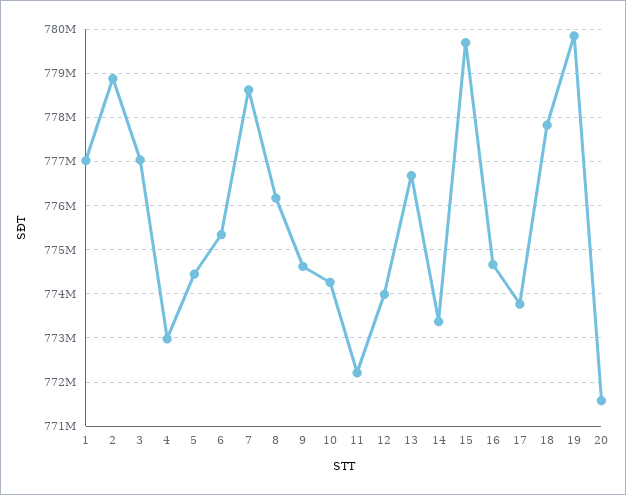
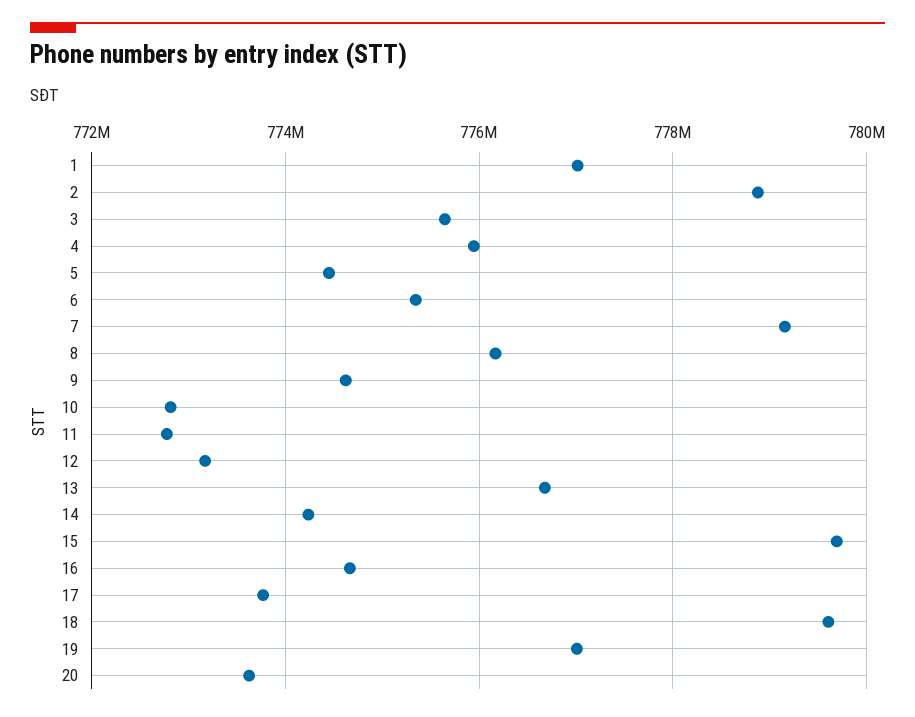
  {
    "1": 777000000,
    "2": 778800000,
-   "3": 777000000,
+   "3": 775600000,
-   "4": 773000000,
+   "4": 776000000,
    "5": 774400000,
    "6": 775400000,
-   "7": 778600000,
+   "7": 779200000,
    "8": 776200000,
    "9": 774600000,
-   "10": 774200000,
+   "10": 772800000,
-   "11": 772200000,
+   "11": 772800000,
-   "12": 774000000,
+   "12": 773200000,
    "13": 776600000,
-   "14": 773400000,
+   "14": 774200000,
    "15": 779600000,
    "16": 774600000,
    "17": 773800000,
-   "18": 777800000,
+   "18": 779600000,
-   "19": 779800000,
+   "19": 777000000,
-   "20": 771600000
+   "20": 773600000
  }

